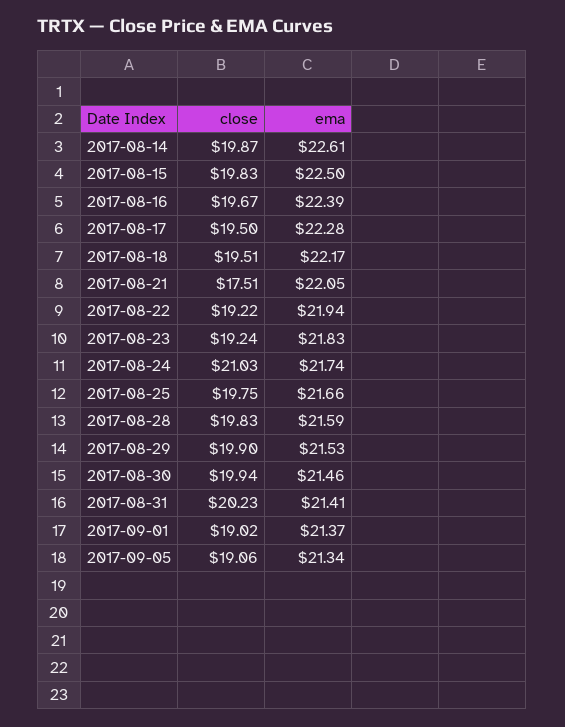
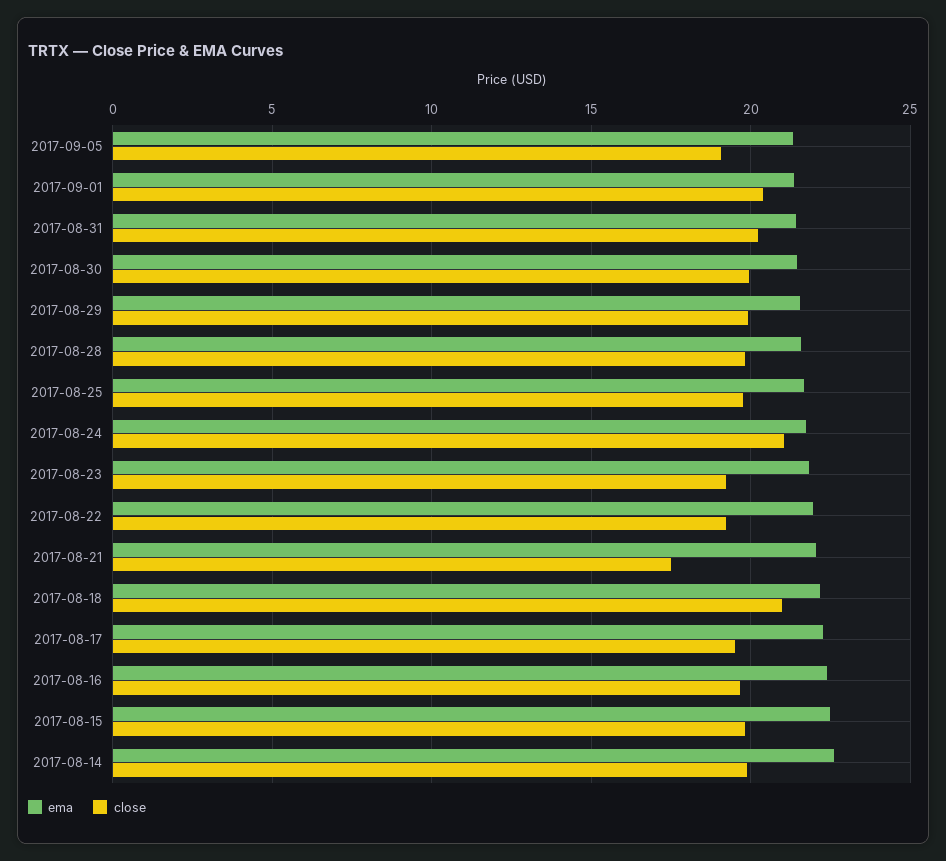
  {
    "close": {
      "2017-08-14": 19.87,
      "2017-08-15": 19.83,
      "2017-08-16": 19.67,
      "2017-08-17": 19.5,
-     "2017-08-18": 19.51,
+     "2017-08-18": 21,
      "2017-08-21": 17.51,
      "2017-08-22": 19.22,
      "2017-08-23": 19.24,
      "2017-08-24": 21.03,
      "2017-08-25": 19.75,
      "2017-08-28": 19.83,
      "2017-08-29": 19.9,
      "2017-08-30": 19.94,
      "2017-08-31": 20.23,
-     "2017-09-01": 19.02,
+     "2017-09-01": 20.5,
      "2017-09-05": 19.06
    },
    "ema": {
      "2017-08-14": 22.61,
      "2017-08-15": 22.5,
      "2017-08-16": 22.39,
      "2017-08-17": 22.28,
      "2017-08-18": 22.17,
      "2017-08-21": 22.05,
      "2017-08-22": 21.94,
      "2017-08-23": 21.83,
      "2017-08-24": 21.74,
      "2017-08-25": 21.66,
      "2017-08-28": 21.59,
      "2017-08-29": 21.53,
      "2017-08-30": 21.46,
      "2017-08-31": 21.41,
      "2017-09-01": 21.37,
      "2017-09-05": 21.34
    }
  }

